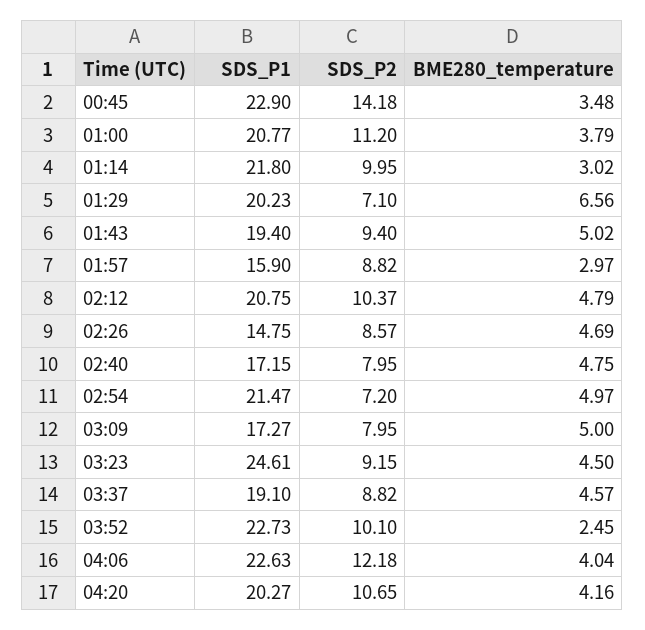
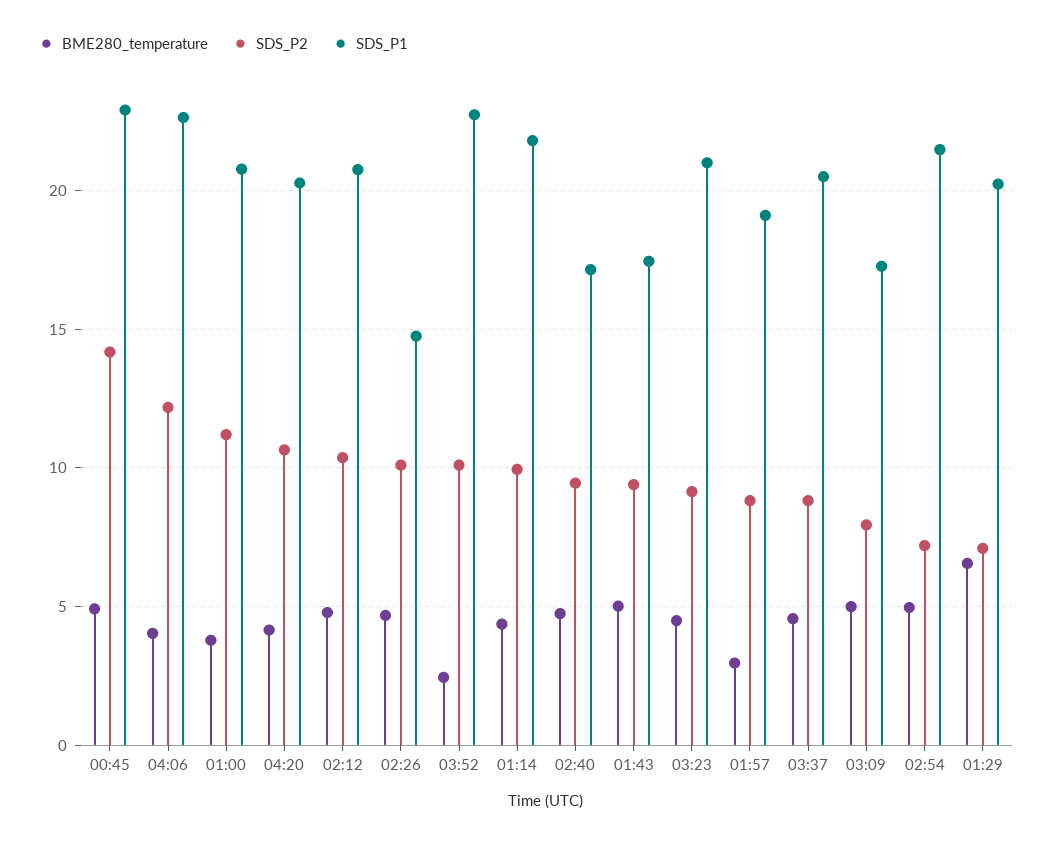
  {
    "SDS_P1": {
      "00:45": 22.9,
      "01:00": 20.77,
      "01:14": 21.8,
      "01:29": 20.23,
-     "01:43": 19.4,
+     "01:43": 17.5,
-     "01:57": 15.9,
+     "01:57": 19,
      "02:12": 20.75,
      "02:26": 14.75,
      "02:40": 17.15,
      "02:54": 21.47,
      "03:09": 17.27,
-     "03:23": 24.61,
+     "03:23": 21,
-     "03:37": 19.1,
+     "03:37": 20.5,
      "03:52": 22.73,
      "04:06": 22.63,
      "04:20": 20.27
    },
    "SDS_P2": {
      "00:45": 14.18,
      "01:00": 11.2,
      "01:14": 9.95,
      "01:29": 7.1,
      "01:43": 9.4,
      "01:57": 8.82,
      "02:12": 10.37,
-     "02:26": 8.57,
+     "02:26": 10,
-     "02:40": 7.95,
+     "02:40": 9.5,
      "02:54": 7.2,
      "03:09": 7.95,
      "03:23": 9.15,
      "03:37": 8.82,
      "03:52": 10.1,
      "04:06": 12.18,
      "04:20": 10.65
    },
    "BME280_temperature": {
-     "00:45": 3.48,
+     "00:45": 5,
      "01:00": 3.79,
-     "01:14": 3.02,
+     "01:14": 4.5,
      "01:29": 6.56,
      "01:43": 5.02,
      "01:57": 2.97,
      "02:12": 4.79,
      "02:26": 4.69,
      "02:40": 4.75,
      "02:54": 4.97,
      "03:09": 5,
      "03:23": 4.5,
      "03:37": 4.57,
      "03:52": 2.45,
      "04:06": 4.04,
      "04:20": 4.16
    }
  }

